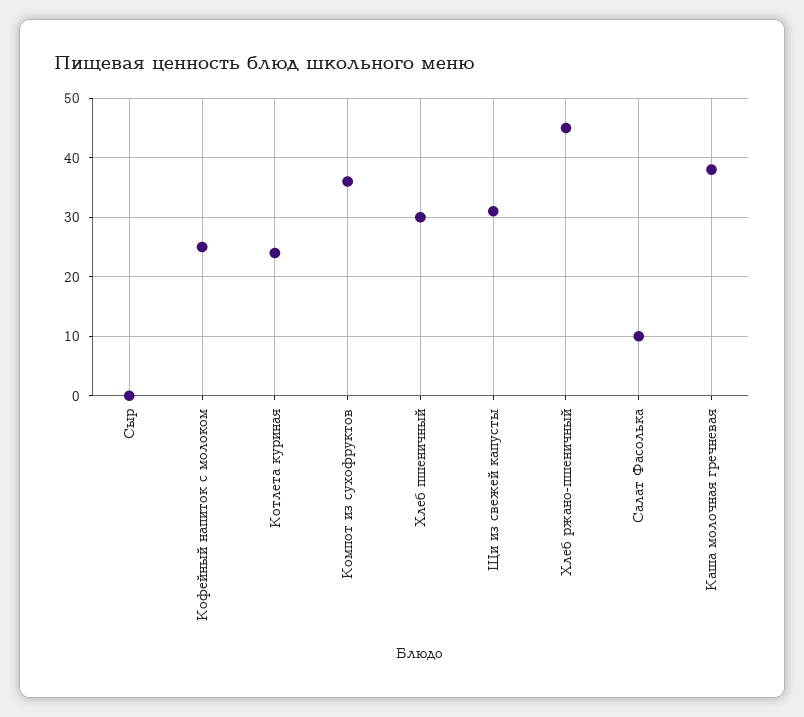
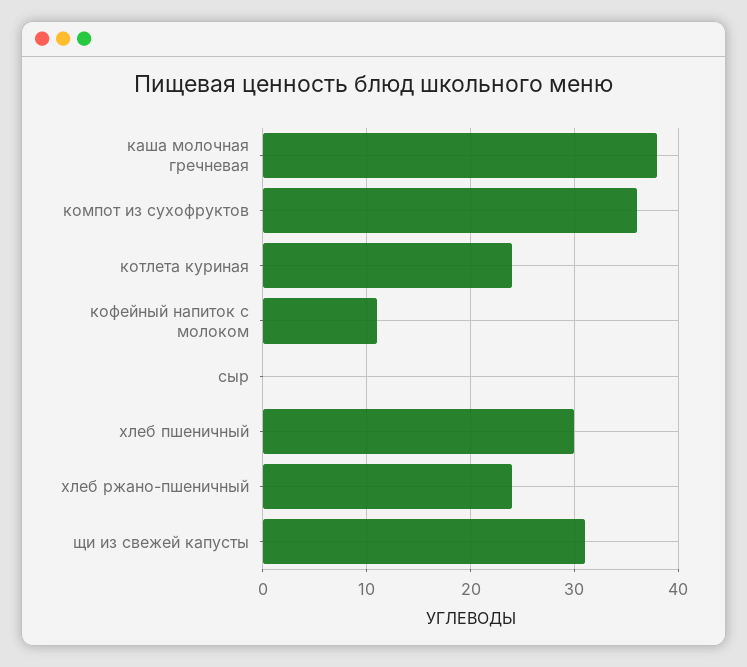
  {
    "Сыр": 0,
-   "Кофейный напиток с молоком": 25,
+   "Кофейный напиток с молоком": 11,
    "Котлета куриная": 24,
    "Компот из сухофруктов": 36,
    "Хлеб пшеничный": 30,
    "Щи из свежей капусты": 31,
-   "Хлеб ржано-пшеничный": 45,
+   "Хлеб ржано-пшеничный": 24,
-   "Салат Фасолька": 10,
    "Каша молочная гречневая": 38
  }

